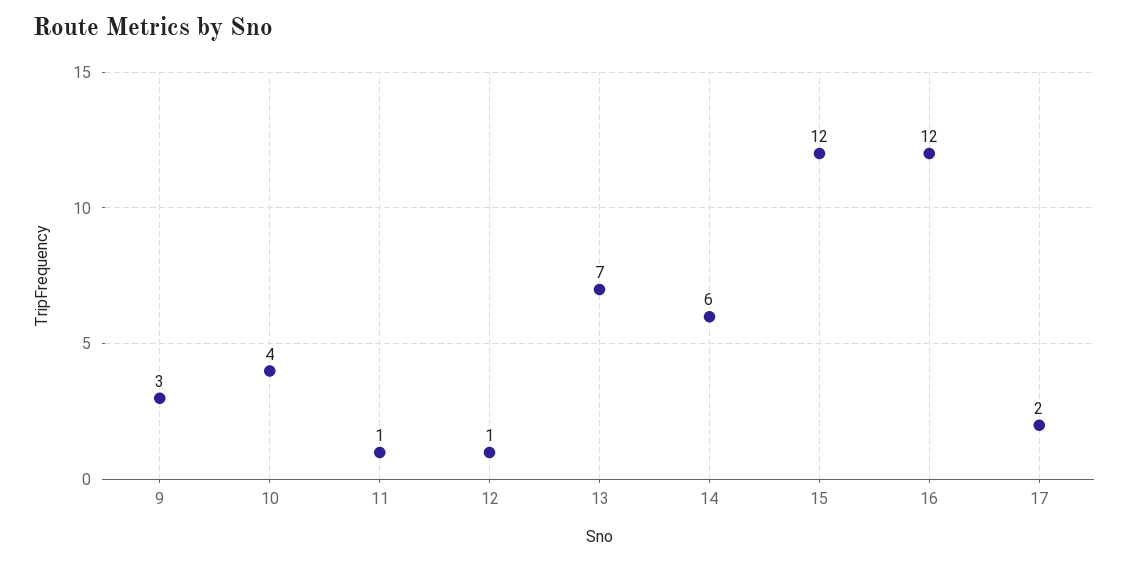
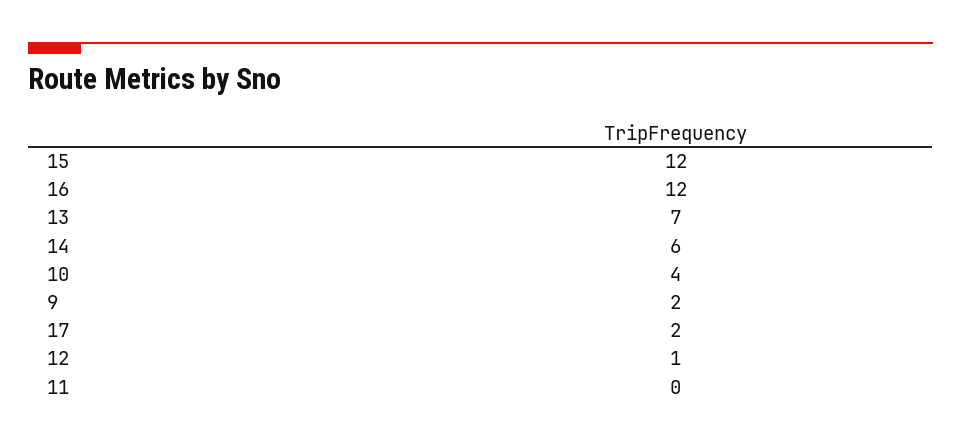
  {
-   "9": 3,
+   "9": 2,
    "10": 4,
-   "11": 1,
+   "11": 0,
    "12": 1,
    "13": 7,
    "14": 6,
    "15": 12,
    "16": 12,
    "17": 2
  }

